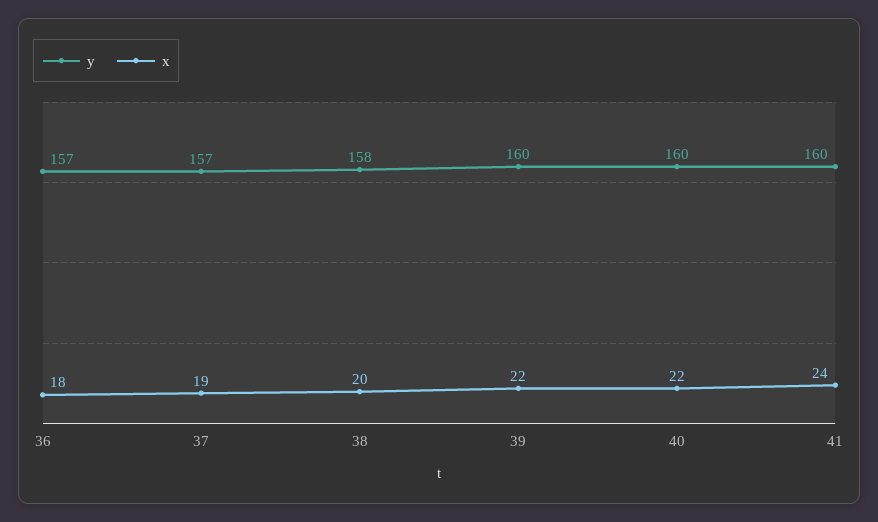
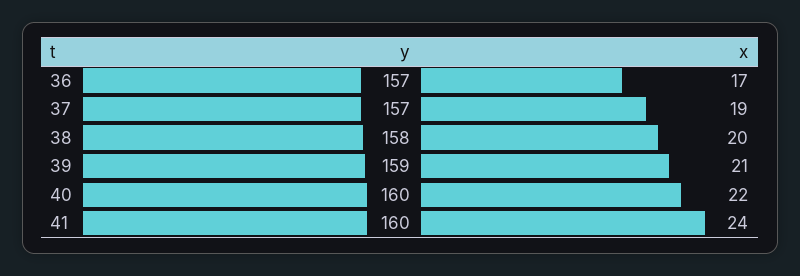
  {
    "y": {
      "36": 157,
      "37": 157,
      "38": 158,
-     "39": 160,
+     "39": 159,
      "40": 160,
      "41": 160
    },
    "x": {
-     "36": 18,
+     "36": 17,
      "37": 19,
      "38": 20,
-     "39": 22,
+     "39": 21,
      "40": 22,
      "41": 24
    }
  }

